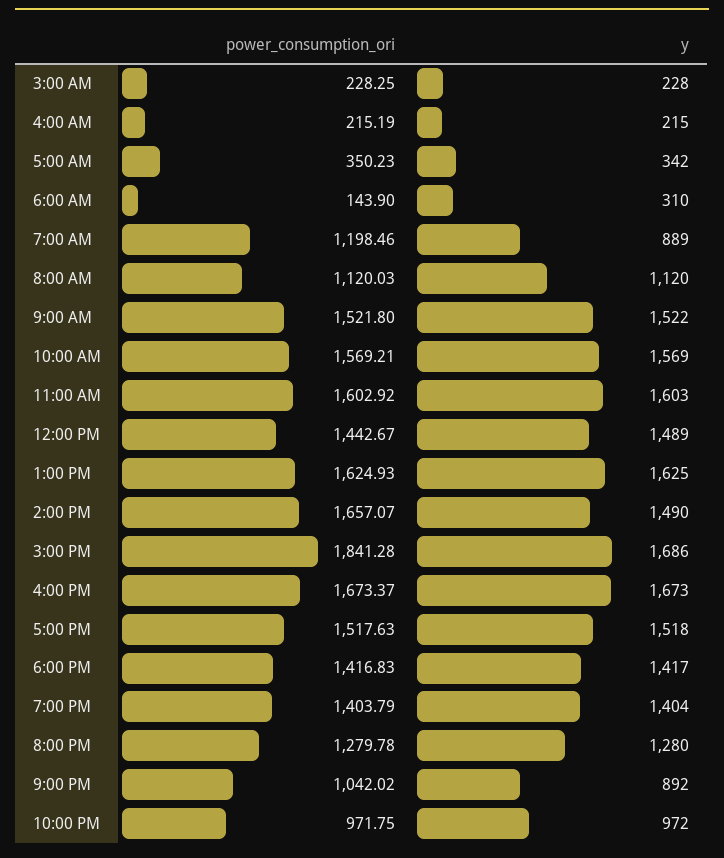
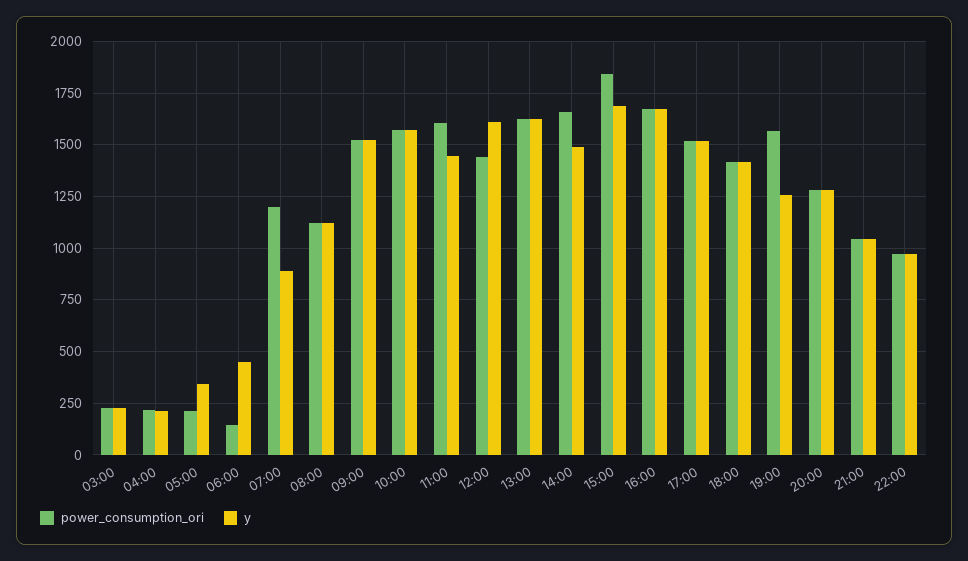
  {
    "power_consumption_ori": {
      "3:00 AM": 228.25,
      "4:00 AM": 215.19,
-     "5:00 AM": 350.23,
+     "5:00 AM": 200,
      "6:00 AM": 143.9,
      "7:00 AM": 1198.46,
      "8:00 AM": 1120.03,
      "9:00 AM": 1521.8,
      "10:00 AM": 1569.21,
      "11:00 AM": 1602.92,
      "12:00 PM": 1442.67,
      "1:00 PM": 1624.93,
      "2:00 PM": 1657.07,
      "3:00 PM": 1841.28,
      "4:00 PM": 1673.37,
      "5:00 PM": 1517.63,
      "6:00 PM": 1416.83,
-     "7:00 PM": 1403.79,
+     "7:00 PM": 1550,
      "8:00 PM": 1279.78,
      "9:00 PM": 1042.02,
      "10:00 PM": 971.75
    },
    "y": {
      "3:00 AM": 228,
      "4:00 AM": 215,
      "5:00 AM": 342,
-     "6:00 AM": 310,
+     "6:00 AM": 450,
      "7:00 AM": 889,
      "8:00 AM": 1120,
      "9:00 AM": 1522,
      "10:00 AM": 1569,
-     "11:00 AM": 1603,
+     "11:00 AM": 1450,
-     "12:00 PM": 1489,
+     "12:00 PM": 1600,
      "1:00 PM": 1625,
      "2:00 PM": 1490,
      "3:00 PM": 1686,
      "4:00 PM": 1673,
      "5:00 PM": 1518,
      "6:00 PM": 1417,
-     "7:00 PM": 1404,
+     "7:00 PM": 1250,
      "8:00 PM": 1280,
-     "9:00 PM": 892,
+     "9:00 PM": 1050,
      "10:00 PM": 972
    }
  }

